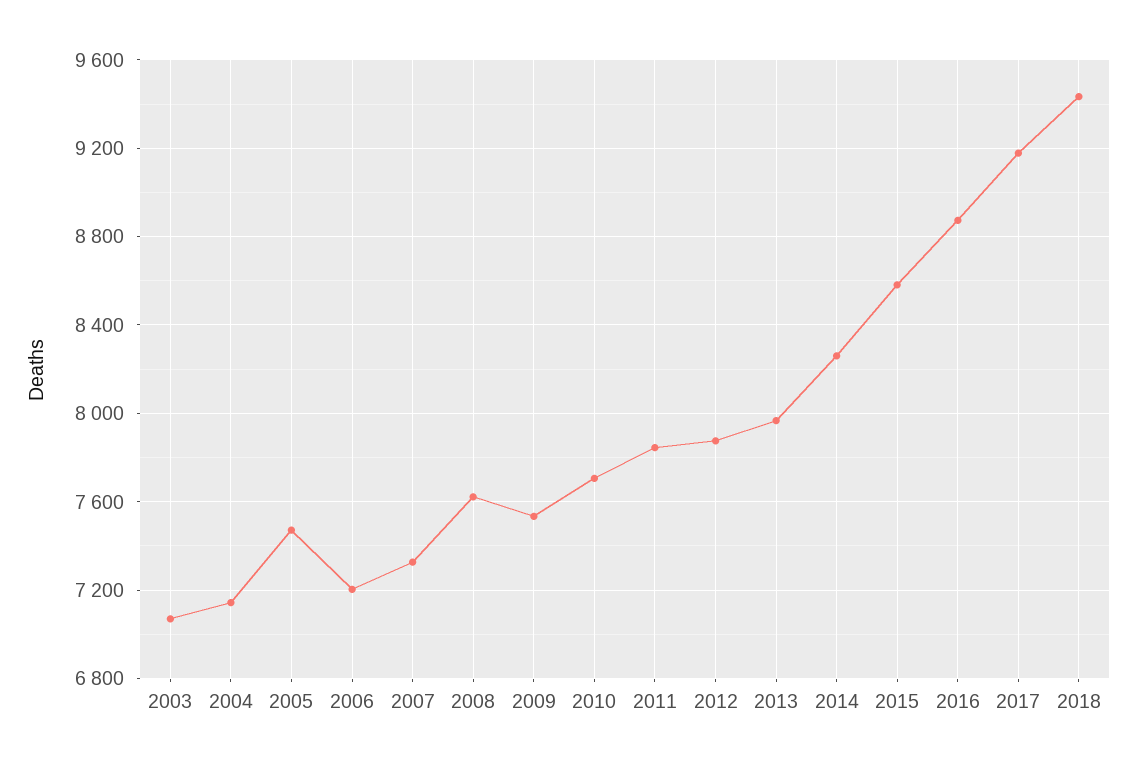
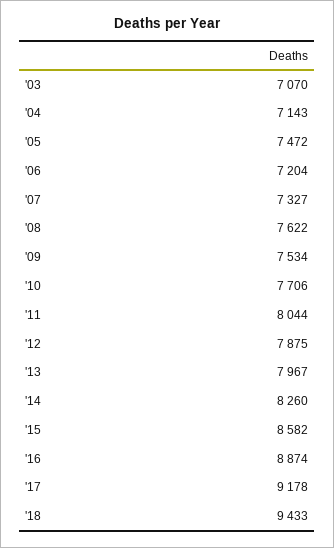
  {
    "2003": 7070,
    "2004": 7143,
    "2005": 7472,
    "2006": 7204,
    "2007": 7327,
    "2008": 7622,
    "2009": 7534,
    "2010": 7706,
-   "2011": 7850,
+   "2011": 8044,
    "2012": 7875,
    "2013": 7967,
    "2014": 8260,
    "2015": 8582,
    "2016": 8874,
    "2017": 9178,
    "2018": 9433
  }

